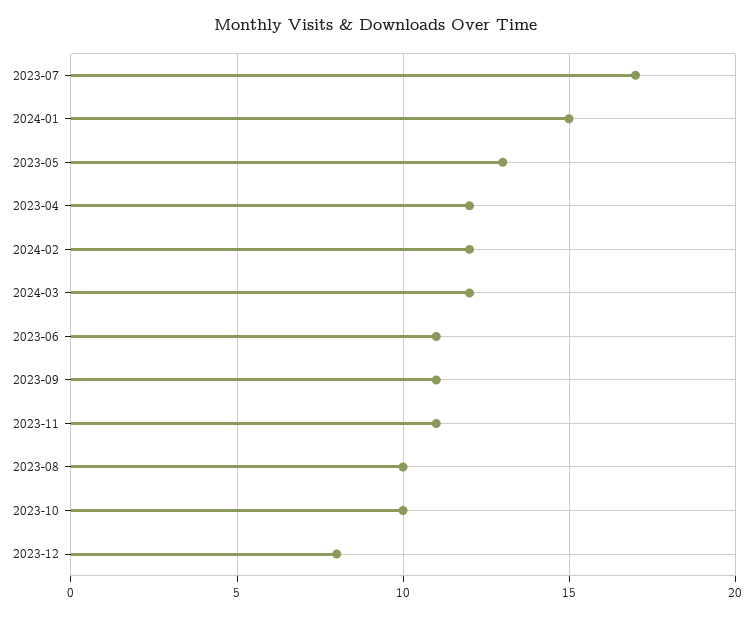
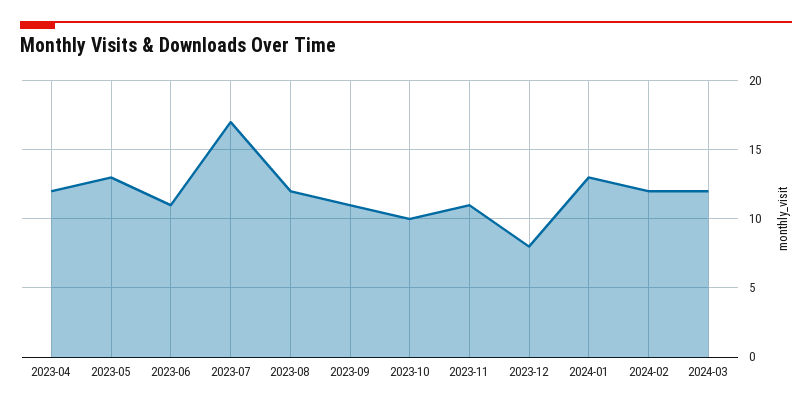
  {
    "2023-07": 17,
-   "2024-01": 15,
+   "2024-01": 13,
    "2023-05": 13,
    "2023-04": 12,
    "2024-02": 12,
    "2024-03": 12,
    "2023-06": 11,
    "2023-09": 11,
    "2023-11": 11,
-   "2023-08": 10,
+   "2023-08": 12,
    "2023-10": 10,
    "2023-12": 8
  }

